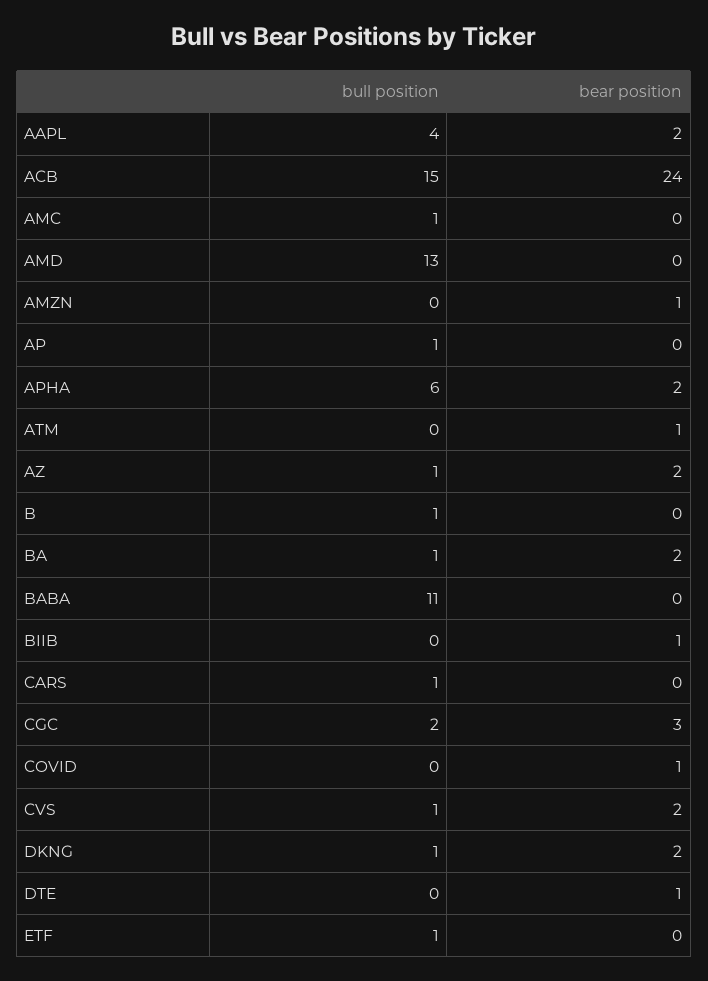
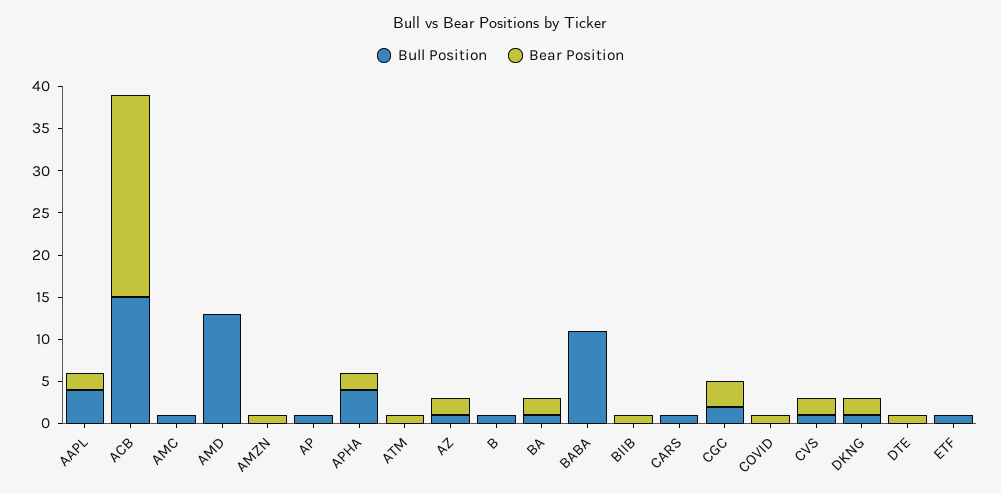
  {
    "bull position": {
      "AAPL": 4,
      "ACB": 15,
      "AMC": 1,
      "AMD": 13,
      "AMZN": 0,
      "AP": 1,
-     "APHA": 6,
+     "APHA": 4,
      "ATM": 0,
      "AZ": 1,
      "B": 1,
      "BA": 1,
      "BABA": 11,
      "BIIB": 0,
      "CARS": 1,
      "CGC": 2,
      "COVID": 0,
      "CVS": 1,
      "DKNG": 1,
      "DTE": 0,
      "ETF": 1
    },
    "bear position": {
      "AAPL": 2,
      "ACB": 24,
      "AMC": 0,
      "AMD": 0,
      "AMZN": 1,
      "AP": 0,
      "APHA": 2,
      "ATM": 1,
      "AZ": 2,
      "B": 0,
      "BA": 2,
      "BABA": 0,
      "BIIB": 1,
      "CARS": 0,
      "CGC": 3,
      "COVID": 1,
      "CVS": 2,
      "DKNG": 2,
      "DTE": 1,
      "ETF": 0
    }
  }

